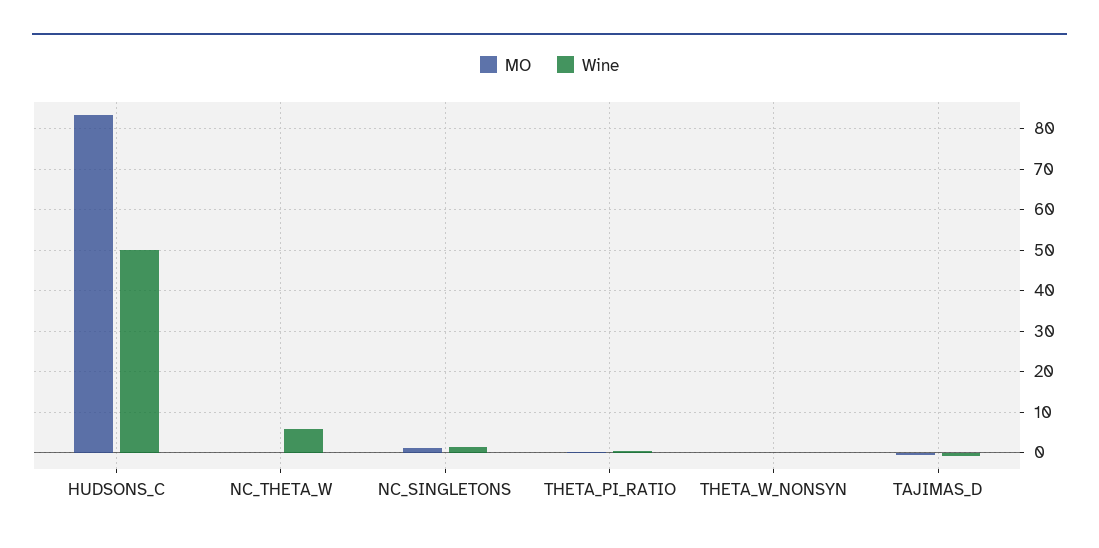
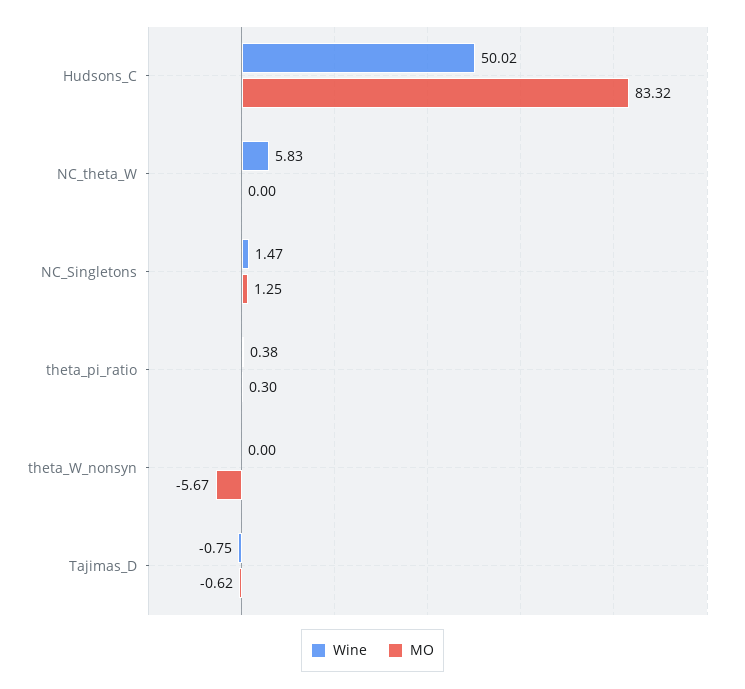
  {
    "MO": {
      "HUDSONS_C": 83.32,
      "NC_THETA_W": 0,
      "NC_SINGLETONS": 1.25,
      "THETA_PI_RATIO": 0.3,
-     "THETA_W_NONSYN": 0,
+     "THETA_W_NONSYN": -5.67,
      "TAJIMAS_D": -0.62
    },
    "Wine": {
      "HUDSONS_C": 50.02,
      "NC_THETA_W": 5.83,
      "NC_SINGLETONS": 1.47,
      "THETA_PI_RATIO": 0.38,
      "THETA_W_NONSYN": 0,
      "TAJIMAS_D": -0.75
    }
  }

